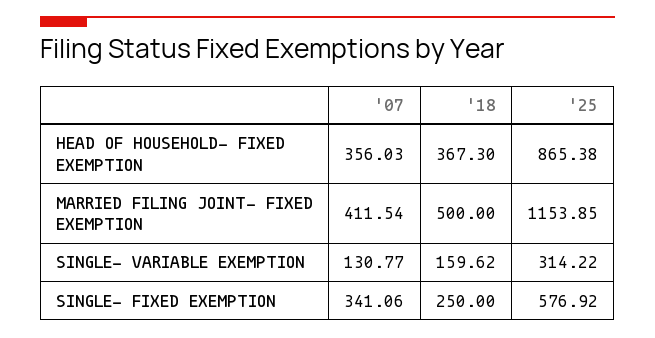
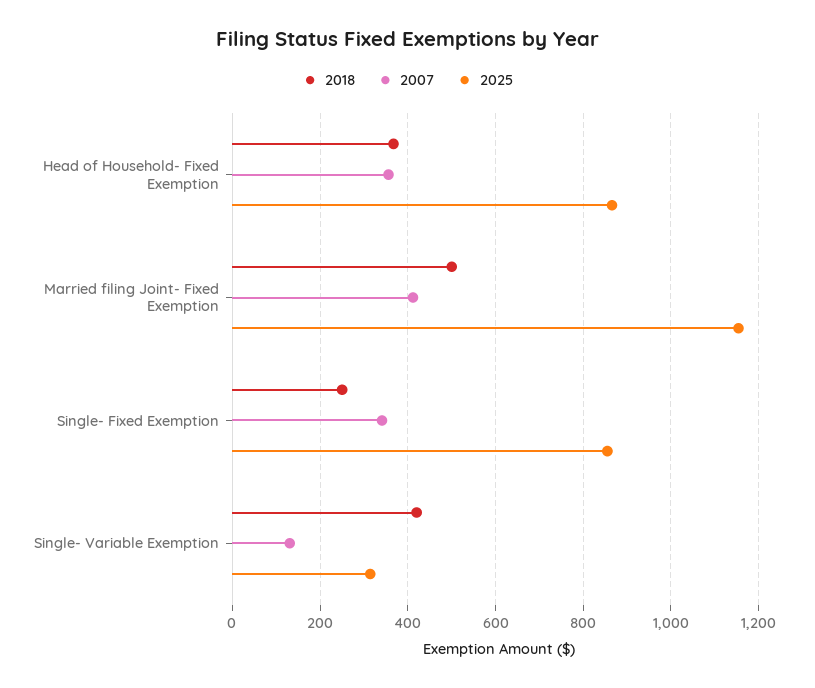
  {
    "'07": {
      "HEAD OF HOUSEHOLD- FIXED EXEMPTION": 356.03,
      "MARRIED FILING JOINT- FIXED EXEMPTION": 411.54,
      "SINGLE- VARIABLE EXEMPTION": 130.77,
      "SINGLE- FIXED EXEMPTION": 341.06
    },
    "'18": {
      "HEAD OF HOUSEHOLD- FIXED EXEMPTION": 367.3,
      "MARRIED FILING JOINT- FIXED EXEMPTION": 500,
-     "SINGLE- VARIABLE EXEMPTION": 159.62,
+     "SINGLE- VARIABLE EXEMPTION": 420,
      "SINGLE- FIXED EXEMPTION": 250
    },
    "'25": {
      "HEAD OF HOUSEHOLD- FIXED EXEMPTION": 865.38,
      "MARRIED FILING JOINT- FIXED EXEMPTION": 1153.85,
      "SINGLE- VARIABLE EXEMPTION": 314.22,
-     "SINGLE- FIXED EXEMPTION": 576.92
+     "SINGLE- FIXED EXEMPTION": 860
    }
  }

